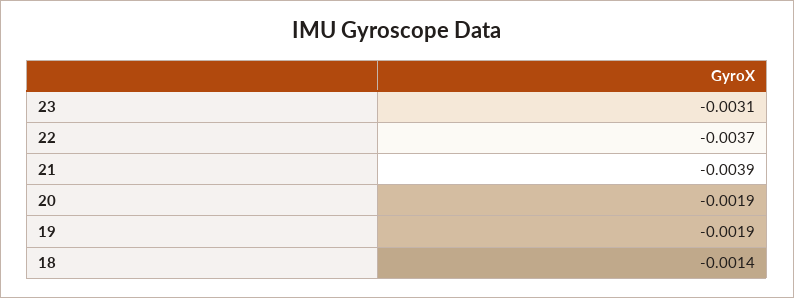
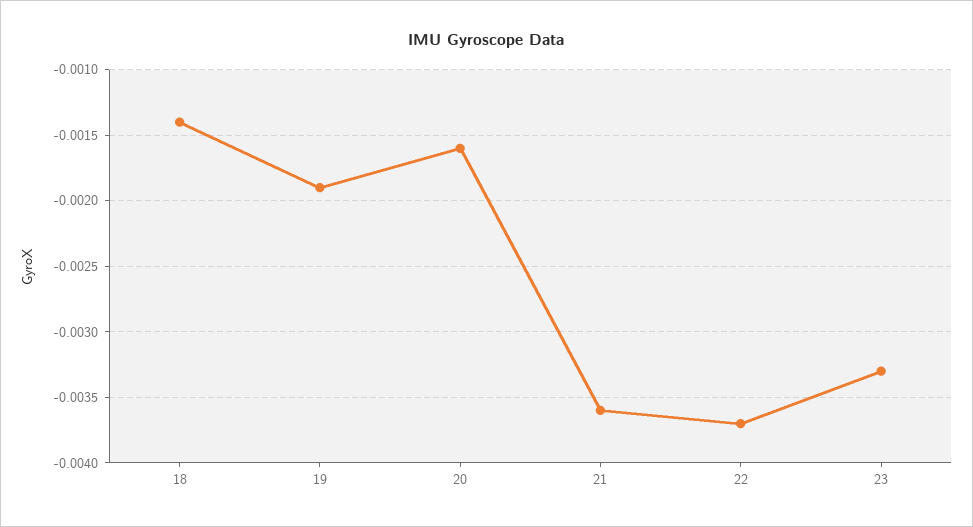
  {
-   "23": -0.0031,
+   "23": -0.0033,
    "22": -0.0037,
-   "21": -0.0039,
+   "21": -0.0036,
-   "20": -0.0019,
+   "20": -0.0016,
    "19": -0.0019,
    "18": -0.0014
  }

